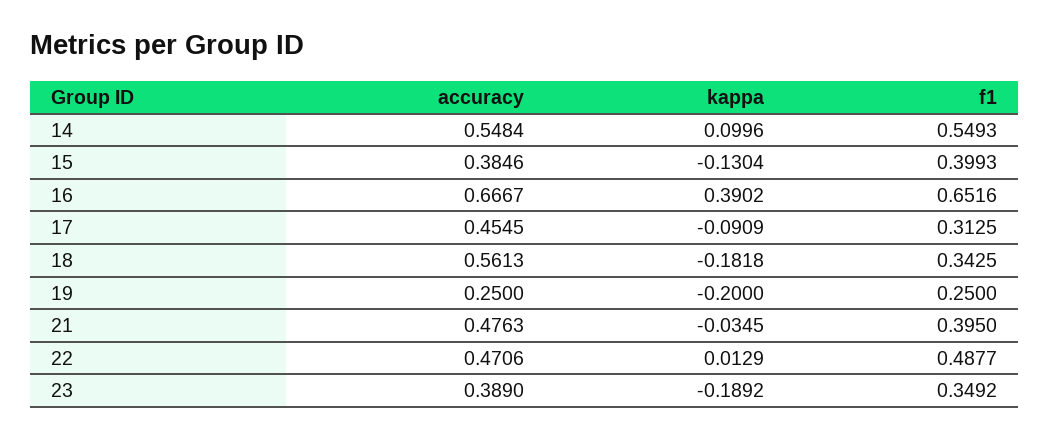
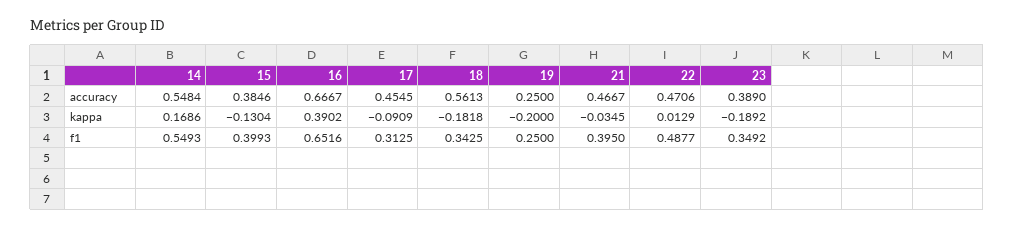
  {
    "accuracy": {
      "14": 0.5484,
      "15": 0.3846,
      "16": 0.6667,
      "17": 0.4545,
      "18": 0.5613,
      "19": 0.25,
-     "21": 0.4763,
+     "21": 0.4667,
      "22": 0.4706,
      "23": 0.389
    },
    "kappa": {
-     "14": 0.0996,
+     "14": 0.1686,
      "15": -0.1304,
      "16": 0.3902,
      "17": -0.0909,
      "18": -0.1818,
      "19": -0.2,
      "21": -0.0345,
      "22": 0.0129,
      "23": -0.1892
    },
    "f1": {
      "14": 0.5493,
      "15": 0.3993,
      "16": 0.6516,
      "17": 0.3125,
      "18": 0.3425,
      "19": 0.25,
      "21": 0.395,
      "22": 0.4877,
      "23": 0.3492
    }
  }

